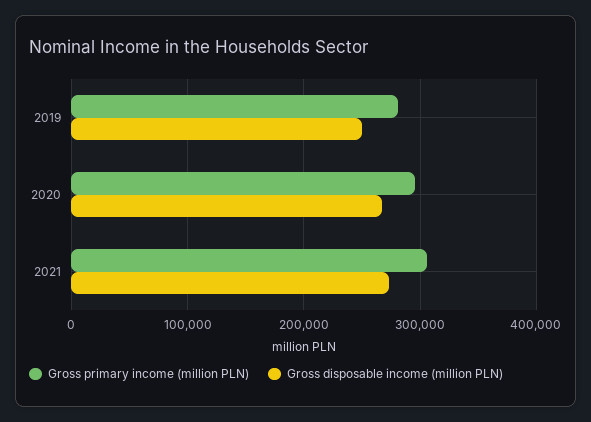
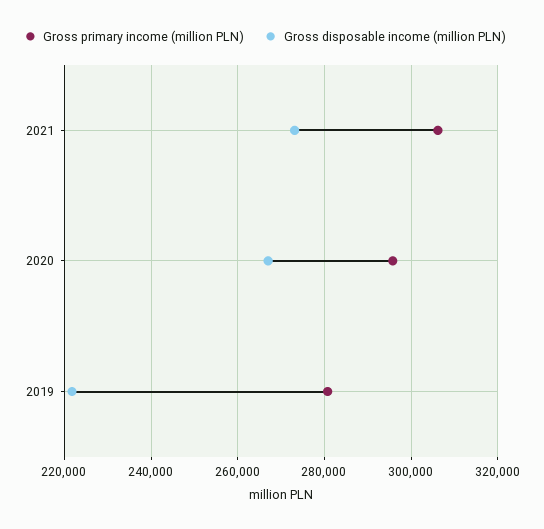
  {
    "Gross primary income (million PLN)": {
      "2019": 280000,
      "2020": 296000,
      "2021": 306000
    },
    "Gross disposable income (million PLN)": {
-     "2019": 250000,
+     "2019": 222000,
      "2020": 268000,
      "2021": 274000
    }
  }

